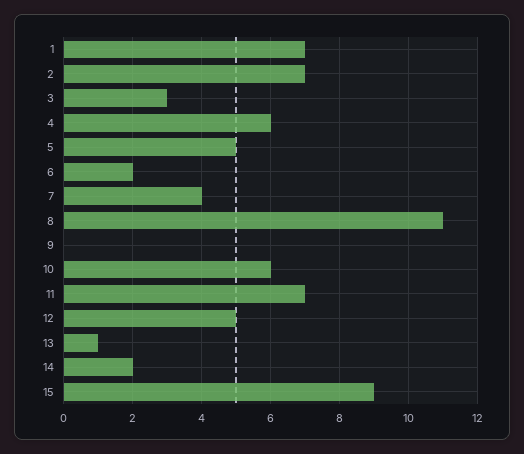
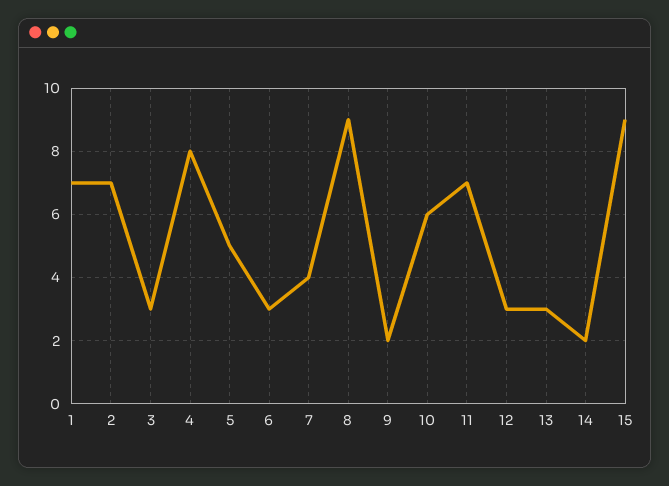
  {
    "1": 7,
    "2": 7,
    "3": 3,
-   "4": 6,
+   "4": 8,
    "5": 5,
-   "6": 2,
+   "6": 3,
    "7": 4,
-   "8": 11,
+   "8": 9,
-   "9": 0,
+   "9": 2,
    "10": 6,
    "11": 7,
-   "12": 5,
+   "12": 3,
-   "13": 1,
+   "13": 3,
    "14": 2,
    "15": 9
  }

